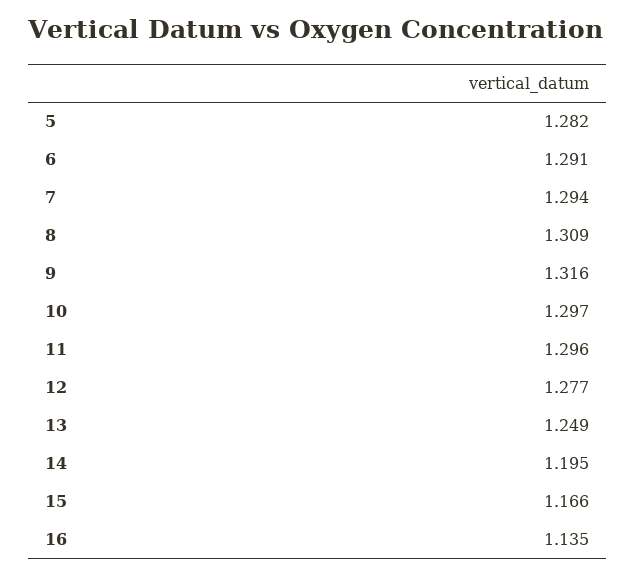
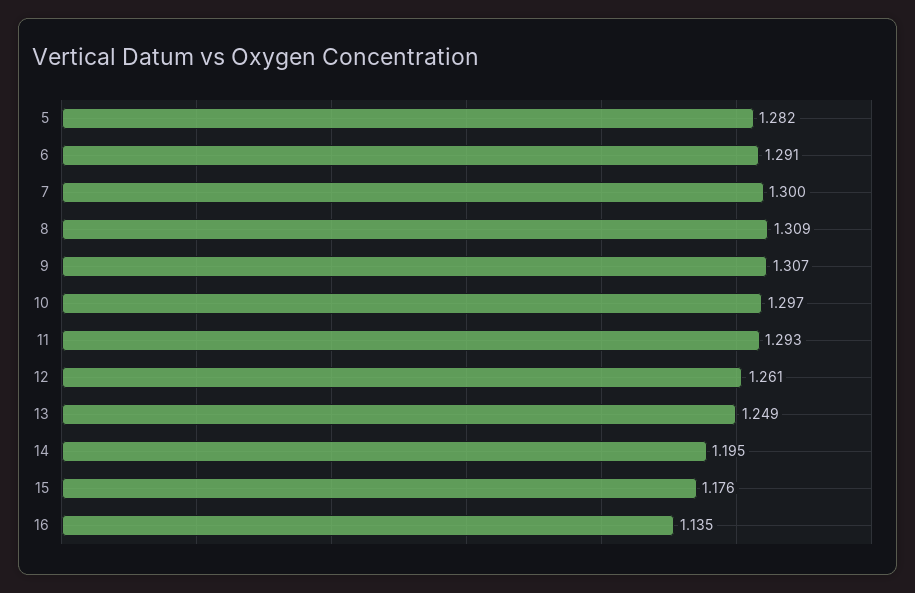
  {
    "5": 1.282,
    "6": 1.291,
-   "7": 1.294,
+   "7": 1.3,
    "8": 1.309,
-   "9": 1.316,
+   "9": 1.307,
    "10": 1.297,
-   "11": 1.296,
+   "11": 1.293,
-   "12": 1.277,
+   "12": 1.261,
    "13": 1.249,
    "14": 1.195,
-   "15": 1.166,
+   "15": 1.176,
    "16": 1.135
  }

